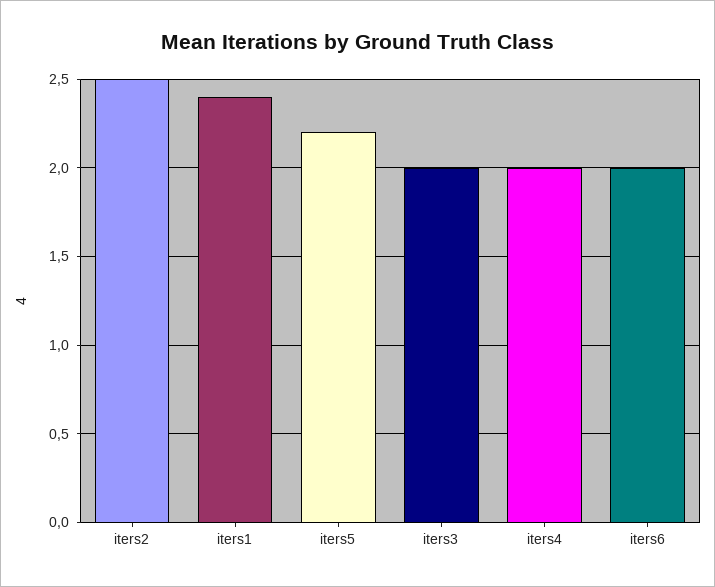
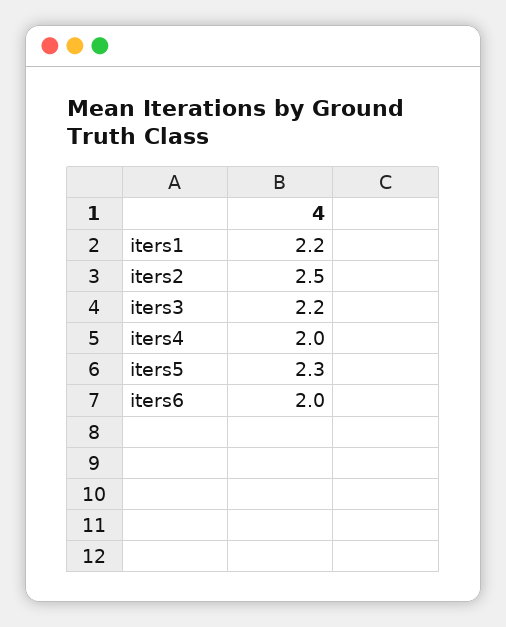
  {
    "iters2": 2.5,
-   "iters1": 2.4,
+   "iters1": 2.2,
-   "iters5": 2.2,
+   "iters5": 2.3,
-   "iters3": 2,
+   "iters3": 2.2,
    "iters4": 2,
    "iters6": 2
  }

